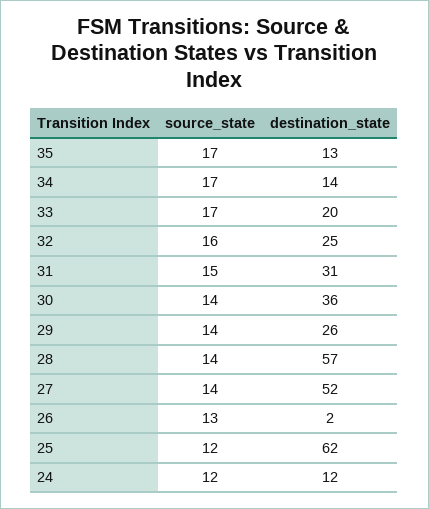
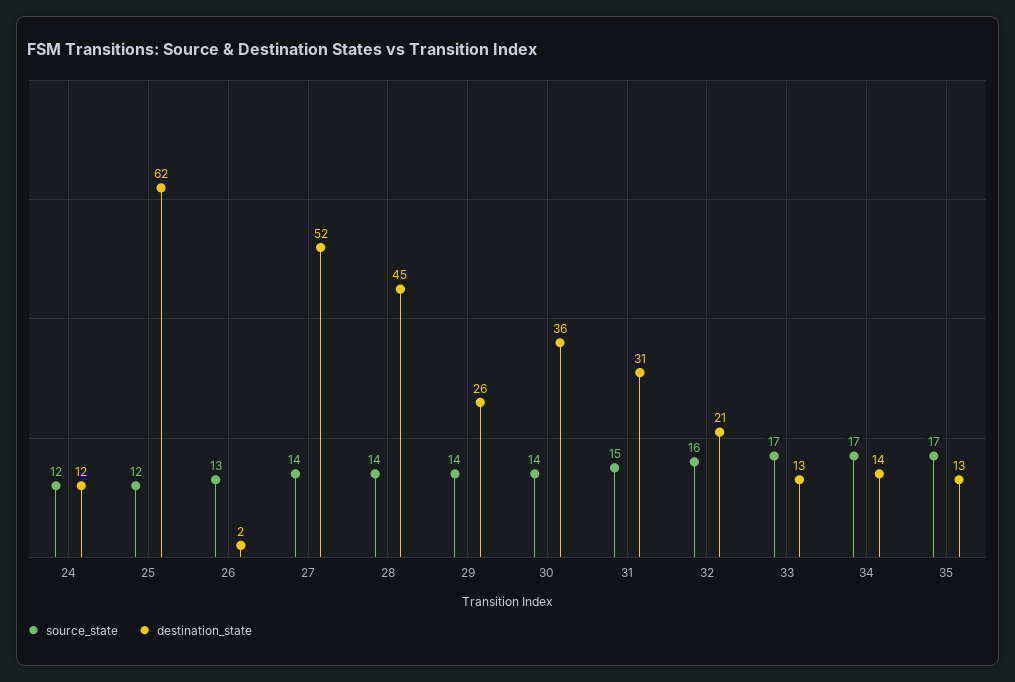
  {
    "source_state": {
      "35": 17,
      "34": 17,
      "33": 17,
      "32": 16,
      "31": 15,
      "30": 14,
      "29": 14,
      "28": 14,
      "27": 14,
      "26": 13,
      "25": 12,
      "24": 12
    },
    "destination_state": {
      "35": 13,
      "34": 14,
-     "33": 20,
+     "33": 13,
-     "32": 25,
+     "32": 21,
      "31": 31,
      "30": 36,
      "29": 26,
-     "28": 57,
+     "28": 45,
      "27": 52,
      "26": 2,
      "25": 62,
      "24": 12
    }
  }

